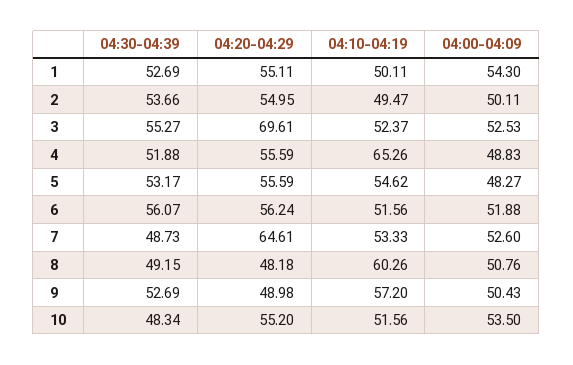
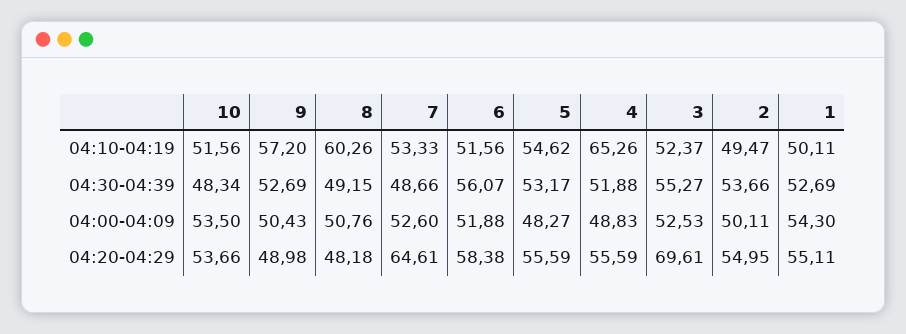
  {
    "04:30-04:39": {
      "1": 52.69,
      "2": 53.66,
      "3": 55.27,
      "4": 51.88,
      "5": 53.17,
      "6": 56.07,
-     "7": 48.73,
+     "7": 48.66,
      "8": 49.15,
      "9": 52.69,
      "10": 48.34
    },
    "04:20-04:29": {
      "1": 55.11,
      "2": 54.95,
      "3": 69.61,
      "4": 55.59,
      "5": 55.59,
-     "6": 56.24,
+     "6": 58.38,
      "7": 64.61,
      "8": 48.18,
      "9": 48.98,
-     "10": 55.2
+     "10": 53.66
    },
    "04:10-04:19": {
      "1": 50.11,
      "2": 49.47,
      "3": 52.37,
      "4": 65.26,
      "5": 54.62,
      "6": 51.56,
      "7": 53.33,
      "8": 60.26,
      "9": 57.2,
      "10": 51.56
    },
    "04:00-04:09": {
      "1": 54.3,
      "2": 50.11,
      "3": 52.53,
      "4": 48.83,
      "5": 48.27,
      "6": 51.88,
      "7": 52.6,
      "8": 50.76,
      "9": 50.43,
      "10": 53.5
    }
  }

